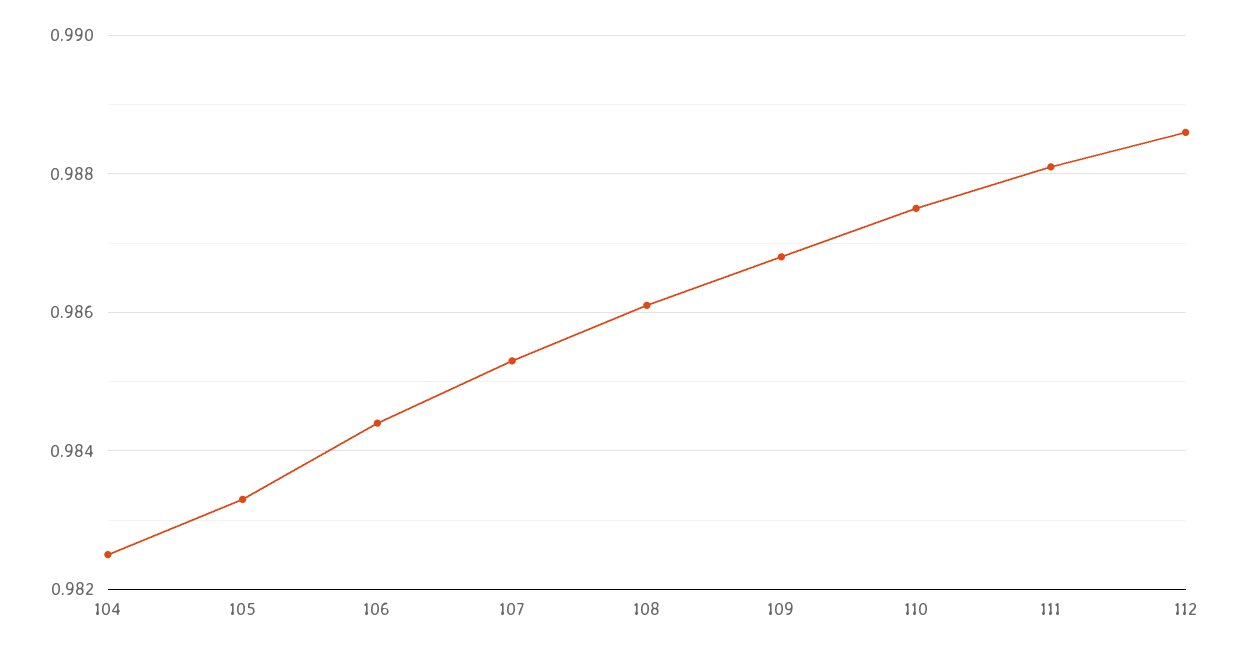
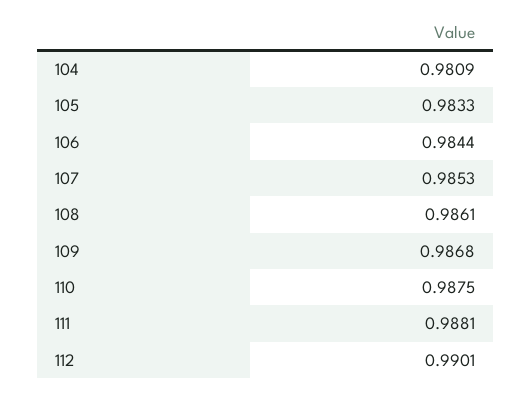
  {
-   "104": 0.9825,
+   "104": 0.9809,
    "105": 0.9833,
    "106": 0.9844,
    "107": 0.9853,
    "108": 0.9861,
    "109": 0.9868,
    "110": 0.9875,
    "111": 0.9881,
-   "112": 0.9885
+   "112": 0.9901
  }

